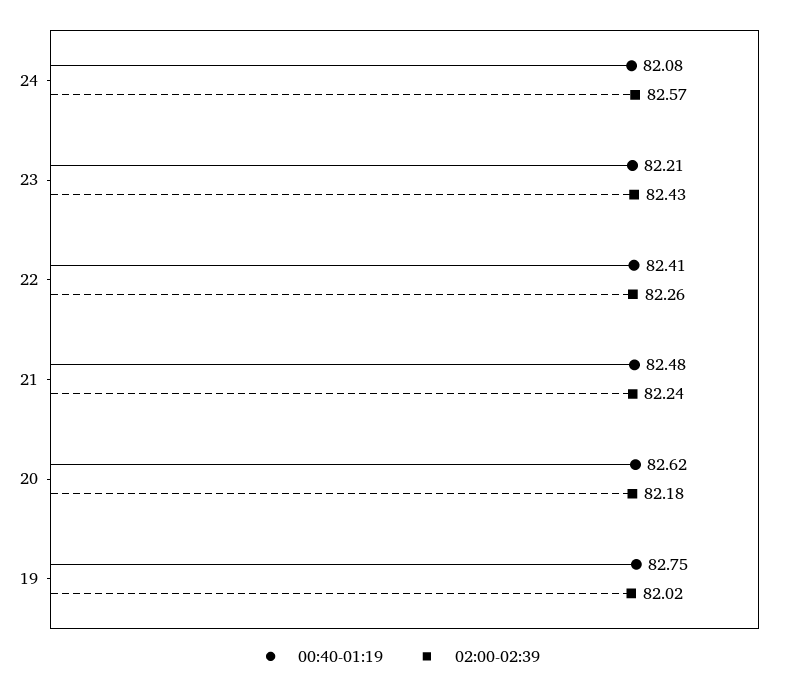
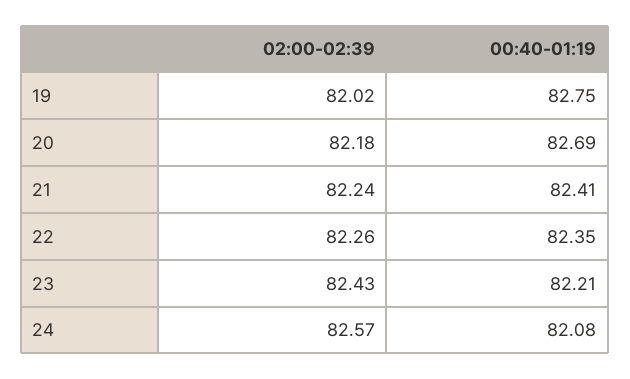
  {
    "00:40-01:19": {
      "24": 82.08,
      "23": 82.21,
-     "22": 82.41,
+     "22": 82.35,
-     "21": 82.48,
+     "21": 82.41,
-     "20": 82.62,
+     "20": 82.69,
      "19": 82.75
    },
    "02:00-02:39": {
      "24": 82.57,
      "23": 82.43,
      "22": 82.26,
      "21": 82.24,
      "20": 82.18,
      "19": 82.02
    }
  }

